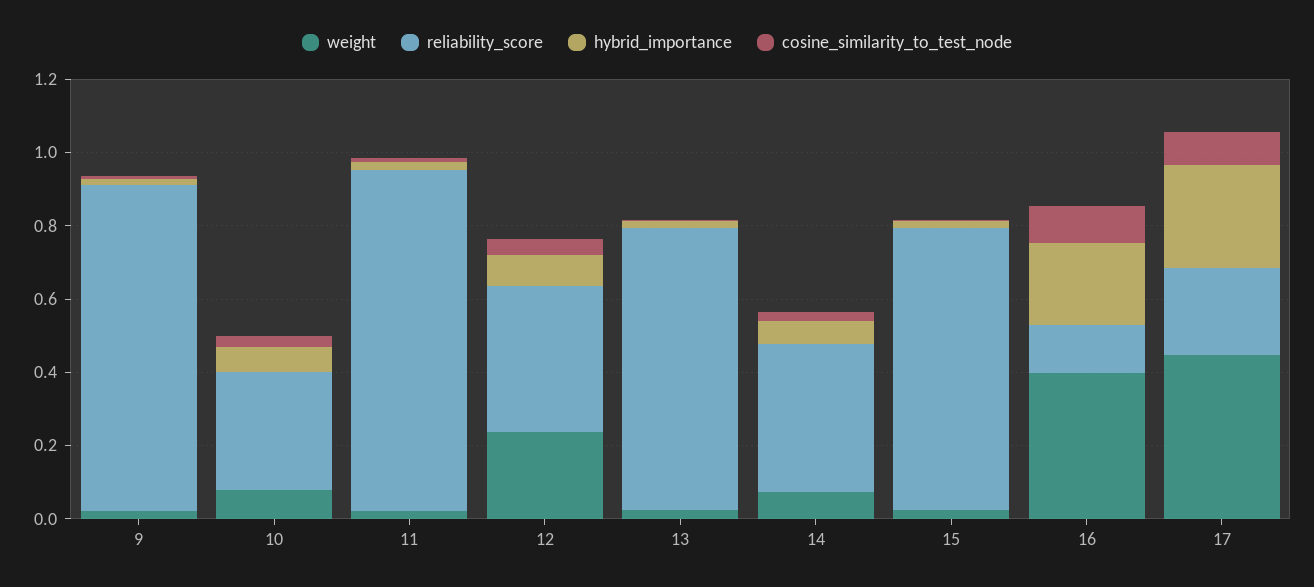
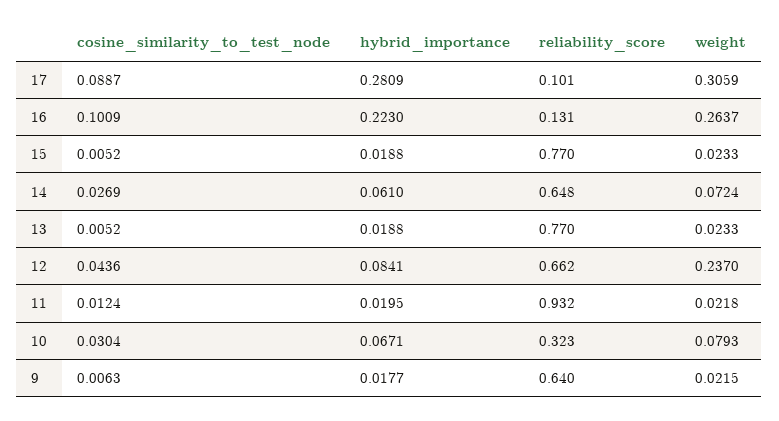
  {
    "weight": {
      "9": 0.0215,
      "10": 0.0793,
      "11": 0.0218,
      "12": 0.237,
      "13": 0.0233,
      "14": 0.0724,
      "15": 0.0233,
-     "16": 0.4,
+     "16": 0.2637,
-     "17": 0.45
+     "17": 0.3059
    },
    "reliability_score": {
-     "9": 0.9,
+     "9": 0.64,
      "10": 0.323,
      "11": 0.932,
-     "12": 0.4,
+     "12": 0.662,
      "13": 0.77,
-     "14": 0.4,
+     "14": 0.648,
      "15": 0.77,
      "16": 0.131,
-     "17": 0.25
+     "17": 0.101
    },
    "hybrid_importance": {
      "9": 0.0177,
      "10": 0.0671,
      "11": 0.0195,
      "12": 0.0841,
      "13": 0.0188,
      "14": 0.061,
      "15": 0.0188,
      "16": 0.223,
      "17": 0.2809
    },
    "cosine_similarity_to_test_node": {
      "9": 0.0063,
      "10": 0.0304,
      "11": 0.0124,
      "12": 0.0436,
      "13": 0.0052,
      "14": 0.0269,
      "15": 0.0052,
      "16": 0.1009,
      "17": 0.0887
    }
  }

